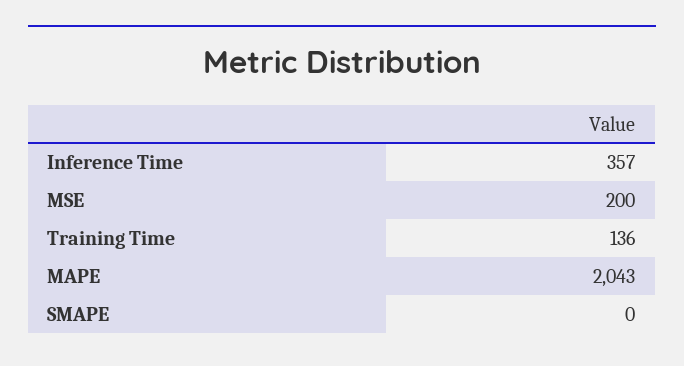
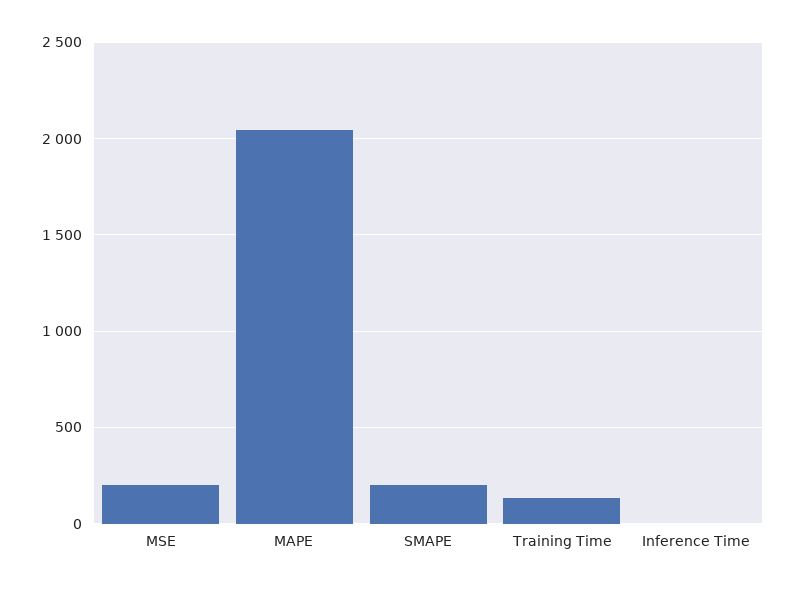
  {
-   "Inference Time": 357,
+   "Inference Time": 0,
    "MSE": 200,
    "Training Time": 136,
    "MAPE": 2043,
-   "SMAPE": 0
+   "SMAPE": 200
  }

